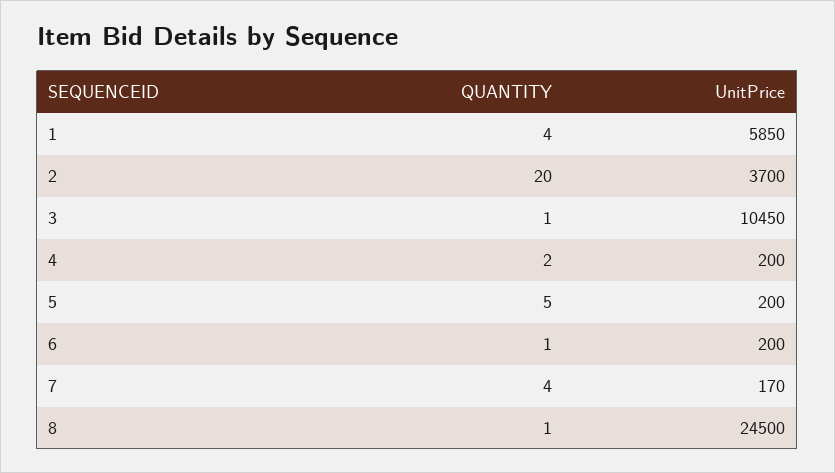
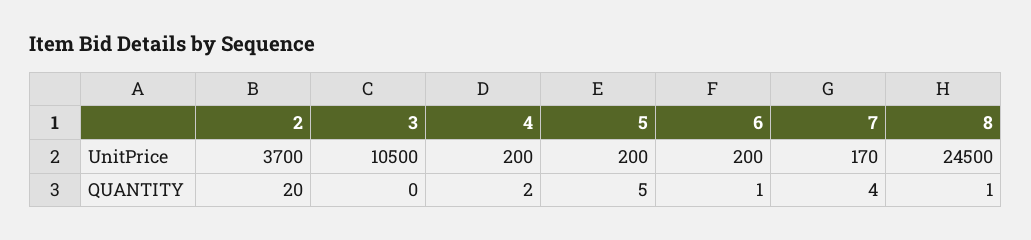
  {
    "QUANTITY": {
-     "1": 4,
      "2": 20,
-     "3": 1,
+     "3": 0,
      "4": 2,
      "5": 5,
      "6": 1,
      "7": 4,
      "8": 1
    },
    "UnitPrice": {
-     "1": 5850,
      "2": 3700,
-     "3": 10450,
+     "3": 10500,
      "4": 200,
      "5": 200,
      "6": 200,
      "7": 170,
      "8": 24500
    }
  }

